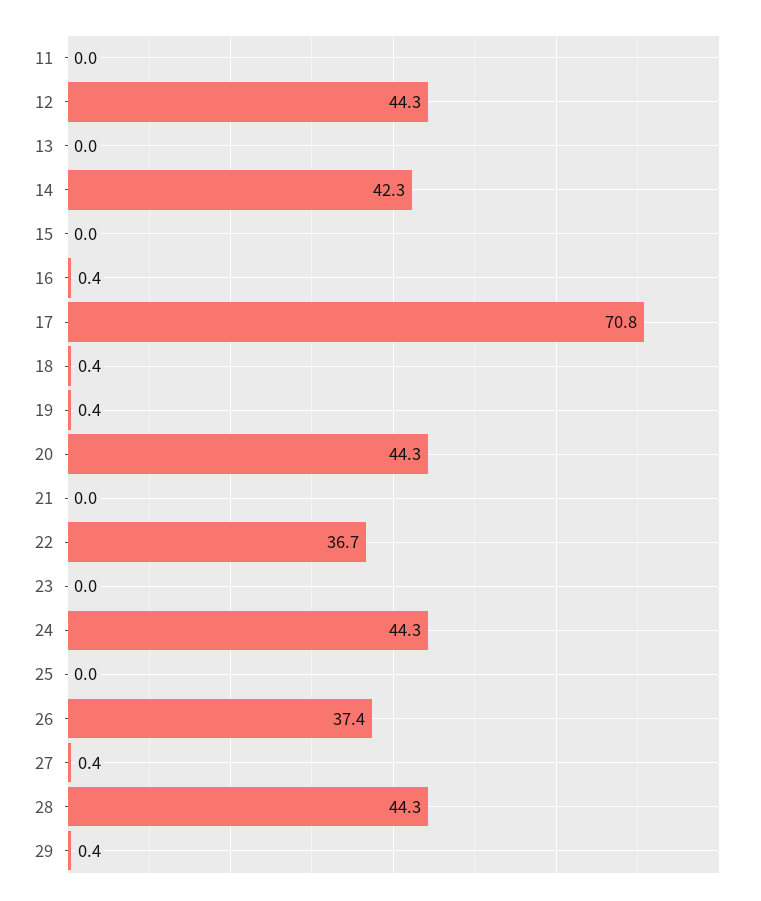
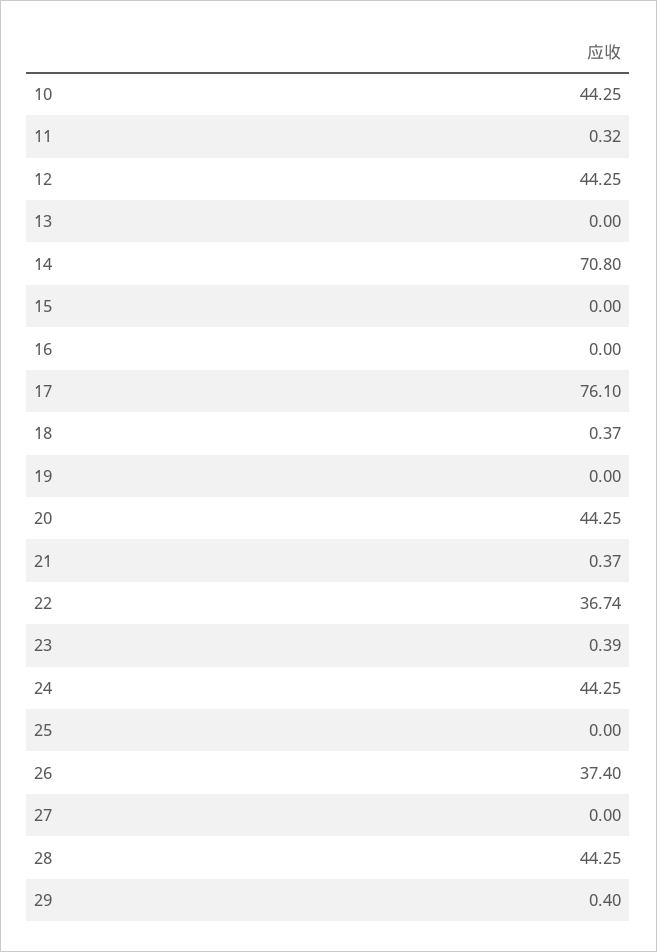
  {
-   "11": 0,
+   "11": 0.32,
    "12": 44.25,
    "13": 0,
-   "14": 42.3,
+   "14": 70.8,
    "15": 0,
-   "16": 0.4,
+   "16": 0,
-   "17": 70.8,
+   "17": 76.1,
    "18": 0.37,
-   "19": 0.4,
+   "19": 0,
    "20": 44.25,
-   "21": 0,
+   "21": 0.37,
    "22": 36.74,
-   "23": 0,
+   "23": 0.39,
    "24": 44.25,
    "25": 0,
    "26": 37.4,
-   "27": 0.4,
+   "27": 0,
    "28": 44.25,
-   "29": 0.4
+   "29": 0.4,
+   "10": 44.25
  }

